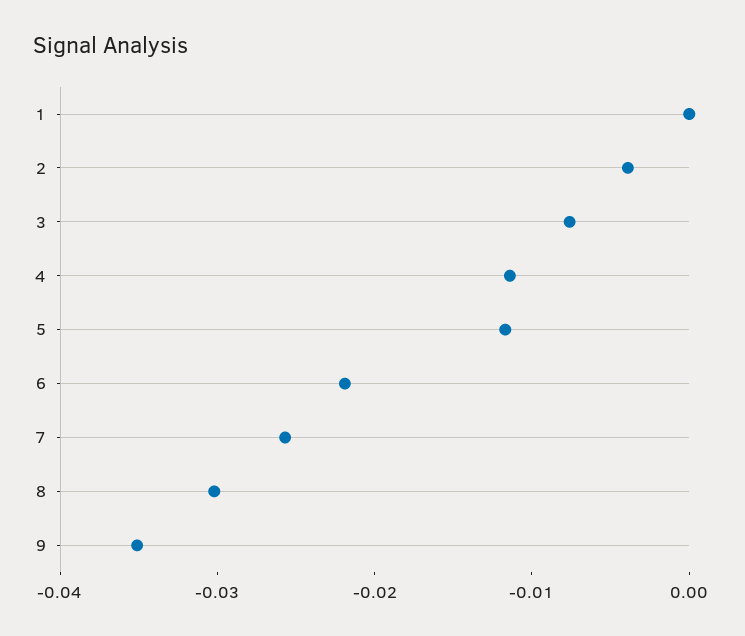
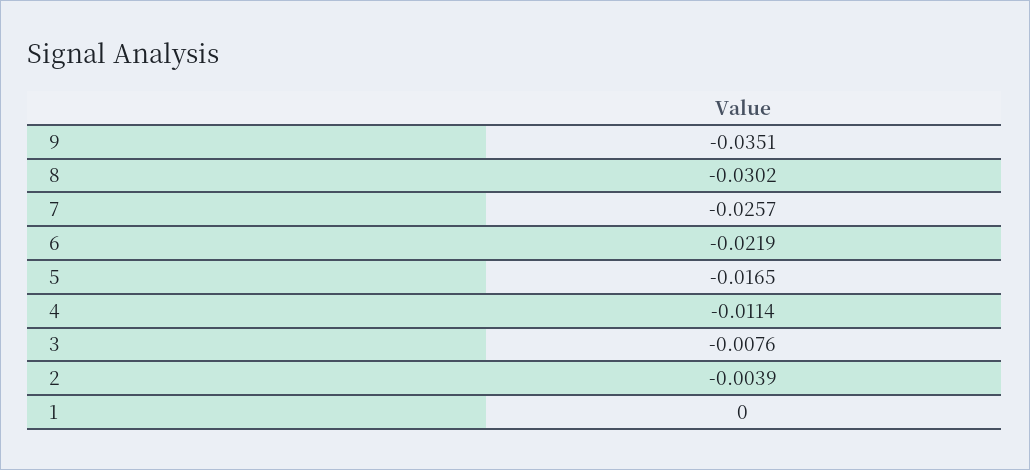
  {
    "1": 0,
    "2": -0.0039,
    "3": -0.0076,
    "4": -0.0114,
-   "5": -0.012,
+   "5": -0.0165,
    "6": -0.0219,
    "7": -0.0257,
    "8": -0.0302,
    "9": -0.0351
  }

